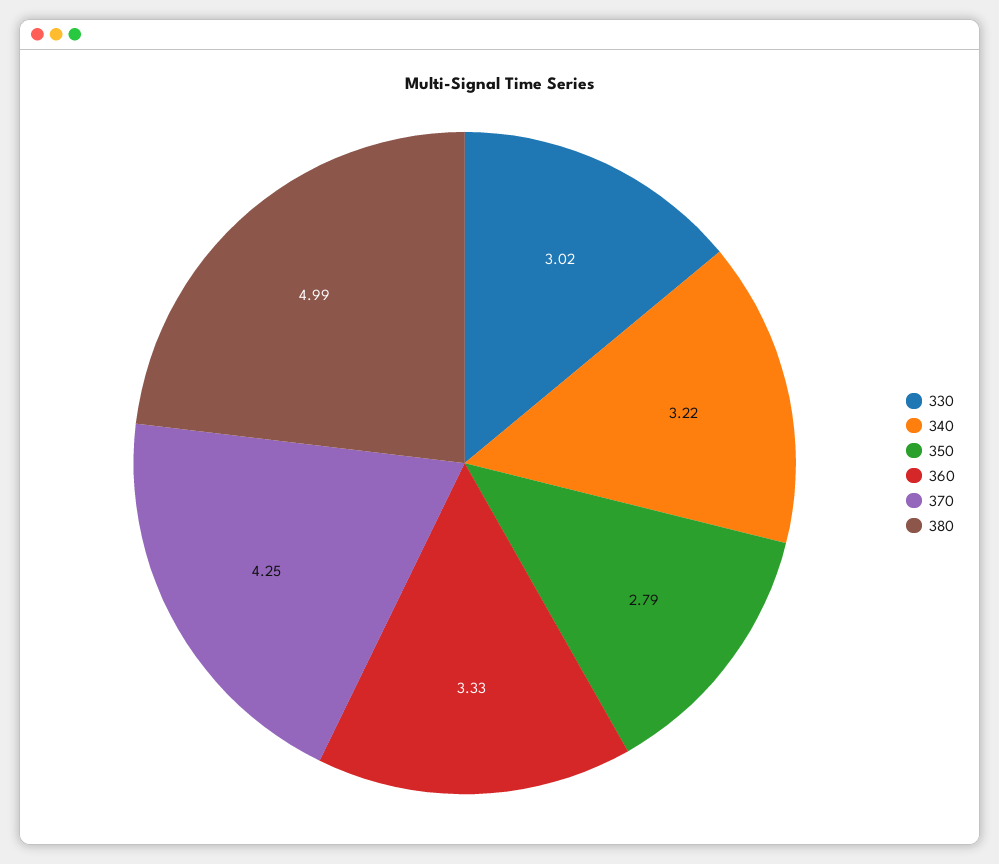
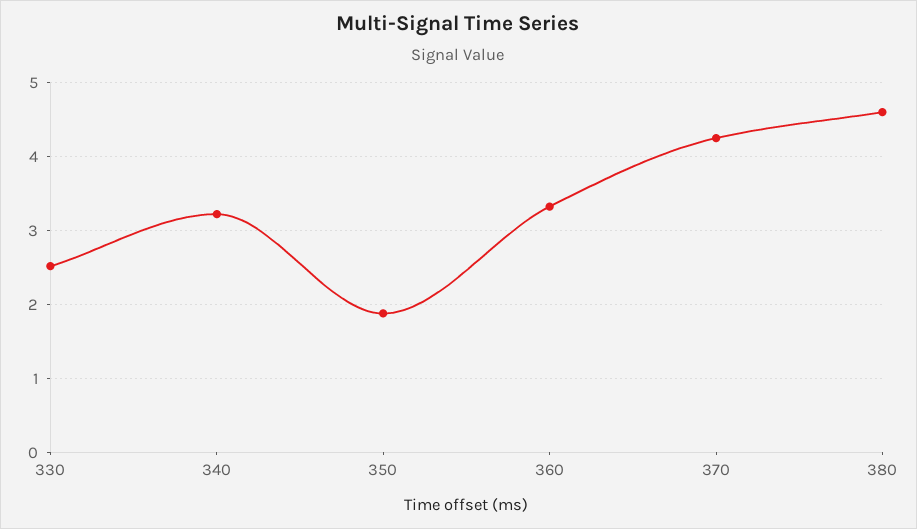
  {
-   "330": 3.02,
+   "330": 2.5,
    "340": 3.22,
-   "350": 2.79,
+   "350": 1.9,
    "360": 3.33,
    "370": 4.25,
-   "380": 4.99
+   "380": 4.6
  }

